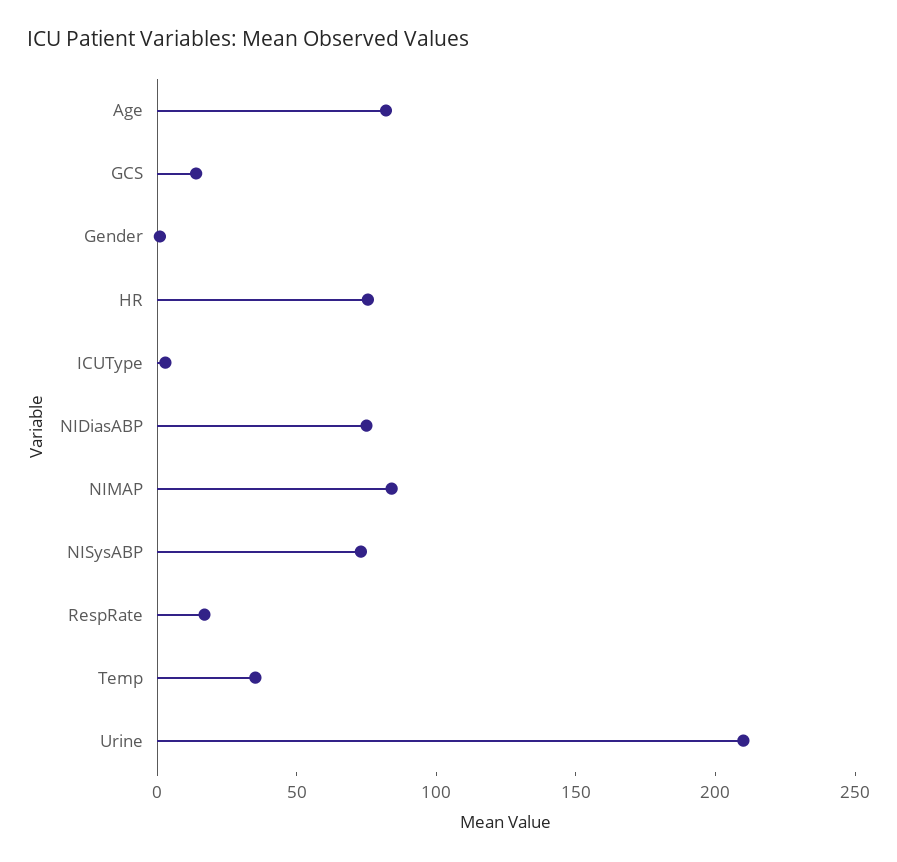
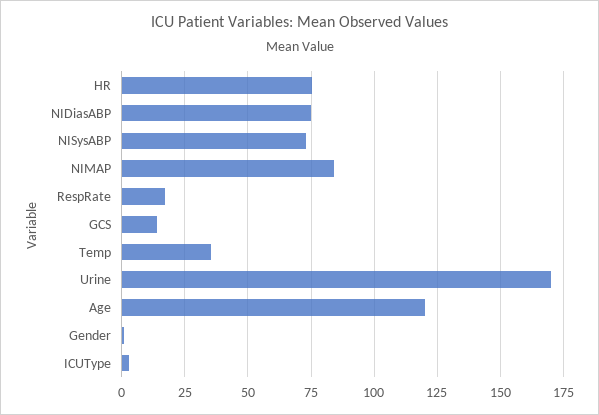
  {
-   "Age": 80,
+   "Age": 120,
    "GCS": 15,
    "Gender": 0,
    "HR": 75,
    "ICUType": 2.5,
    "NIDiasABP": 75,
    "NIMAP": 85,
    "NISysABP": 72.5,
    "RespRate": 17.5,
    "Temp": 35,
-   "Urine": 210
+   "Urine": 170
  }

